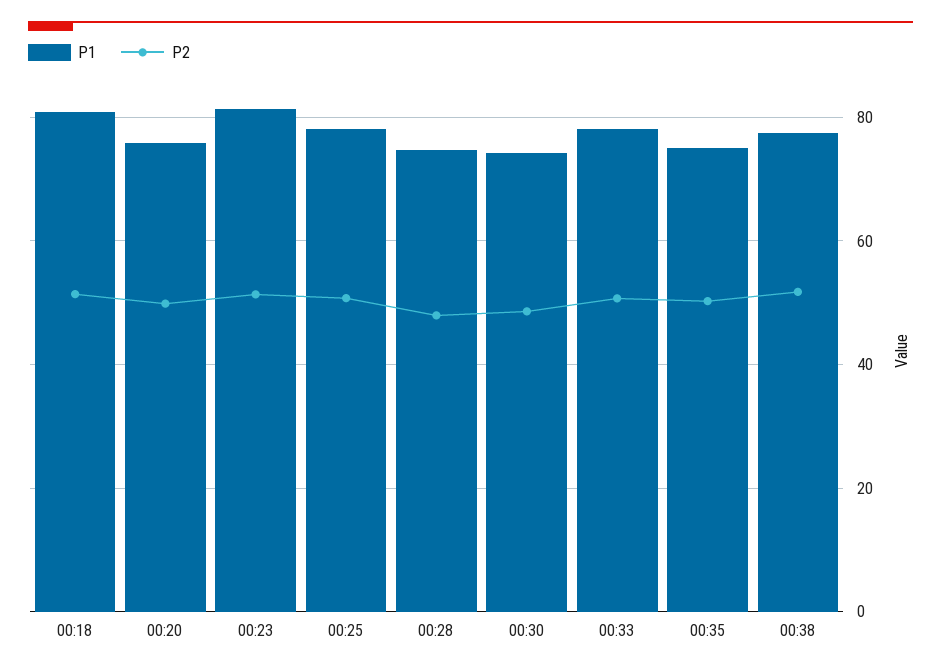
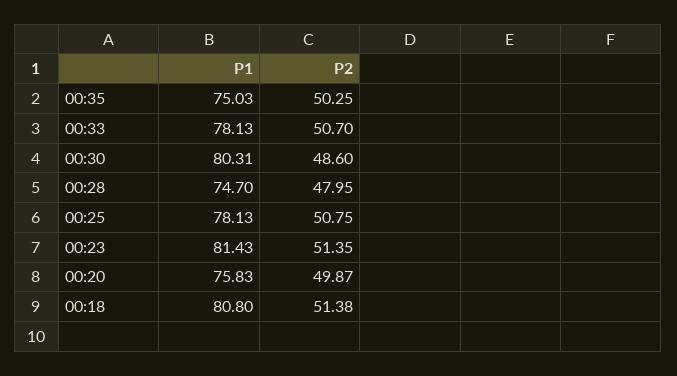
  {
    "P1": {
      "00:18": 80.8,
      "00:20": 75.83,
      "00:23": 81.43,
      "00:25": 78.13,
      "00:28": 74.7,
-     "00:30": 74,
+     "00:30": 80.31,
      "00:33": 78.13,
-     "00:35": 75.03,
+     "00:35": 75.03
-     "00:38": 78
    },
    "P2": {
      "00:18": 51.38,
      "00:20": 49.87,
      "00:23": 51.35,
      "00:25": 50.75,
      "00:28": 47.95,
      "00:30": 48.6,
      "00:33": 50.7,
-     "00:35": 50.25,
+     "00:35": 50.25
-     "00:38": 52
    }
  }

